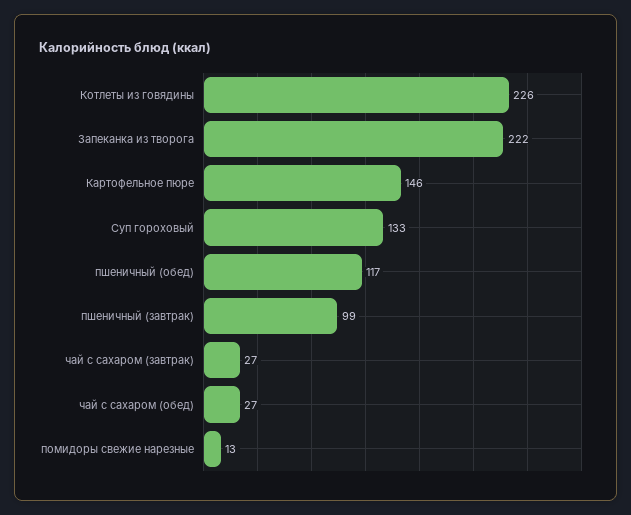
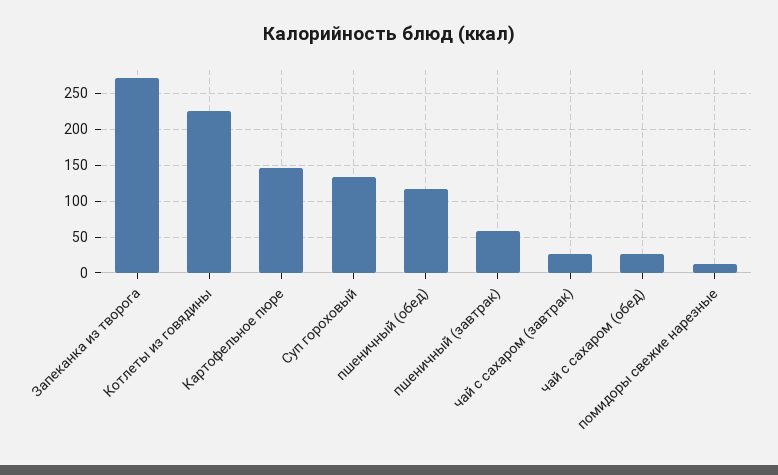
  {
    "Котлеты из говядины": 226,
-   "Запеканка из творога": 222,
+   "Запеканка из творога": 270,
    "Картофельное пюре": 146,
    "Суп гороховый": 133,
    "пшеничный (обед)": 117,
-   "пшеничный (завтрак)": 99,
+   "пшеничный (завтрак)": 60,
    "чай с сахаром (завтрак)": 27,
    "чай с сахаром (обед)": 27,
    "помидоры свежие нарезные": 13
  }

